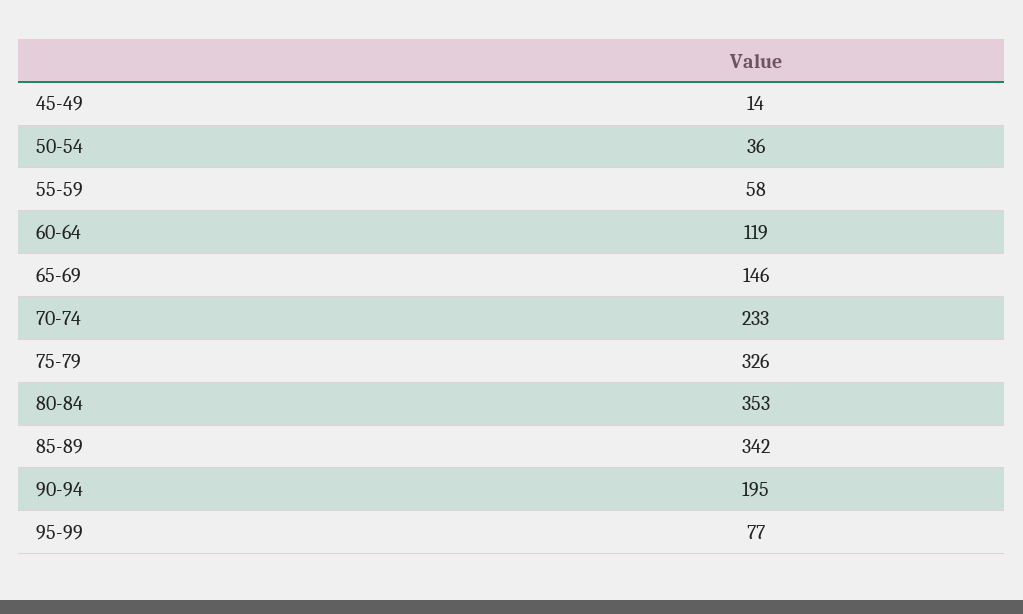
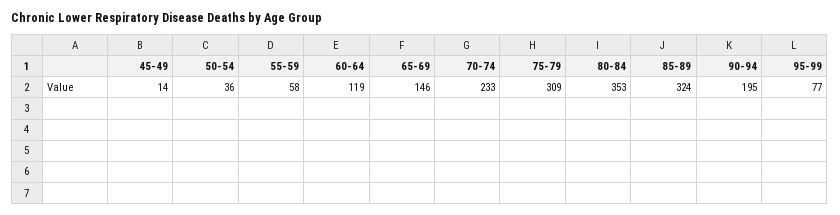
  {
    "45-49": 14,
    "50-54": 36,
    "55-59": 58,
    "60-64": 119,
    "65-69": 146,
    "70-74": 233,
-   "75-79": 326,
+   "75-79": 309,
    "80-84": 353,
-   "85-89": 342,
+   "85-89": 324,
    "90-94": 195,
    "95-99": 77
  }

